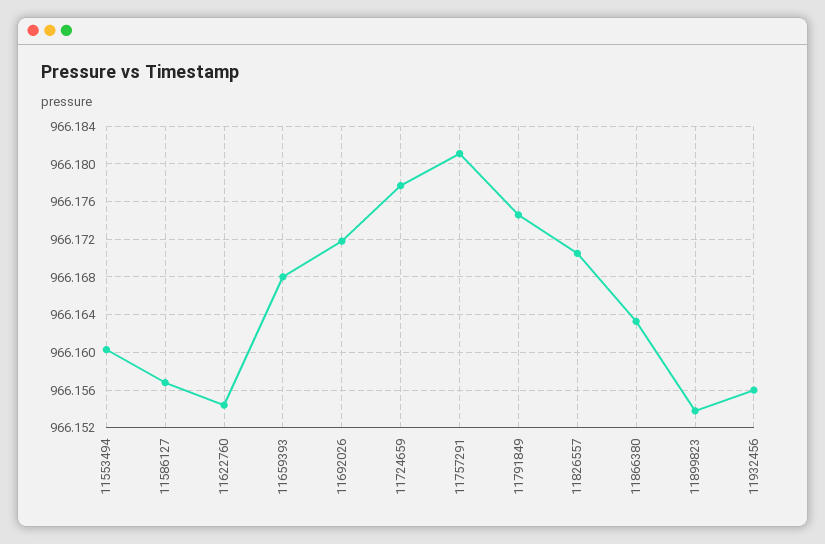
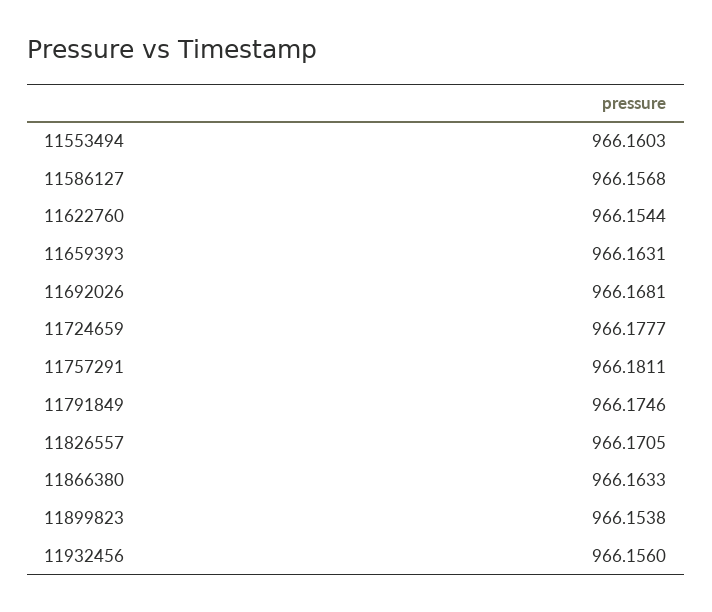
  {
    "11553494": 966.1603,
    "11586127": 966.1568,
    "11622760": 966.1544,
-   "11659393": 966.168,
+   "11659393": 966.1631,
-   "11692026": 966.172,
+   "11692026": 966.1681,
    "11724659": 966.1777,
    "11757291": 966.1811,
    "11791849": 966.1746,
    "11826557": 966.1705,
    "11866380": 966.1633,
    "11899823": 966.1538,
    "11932456": 966.156
  }

